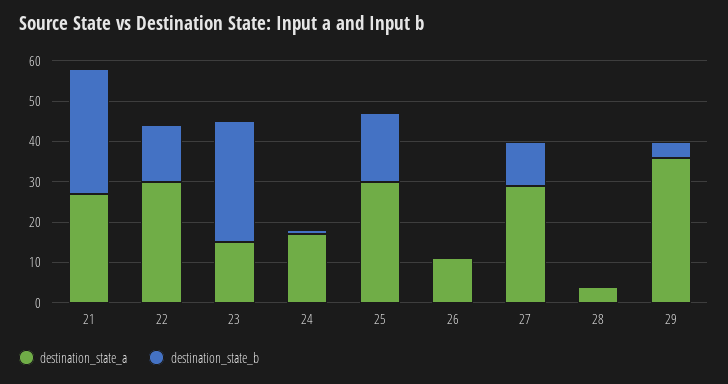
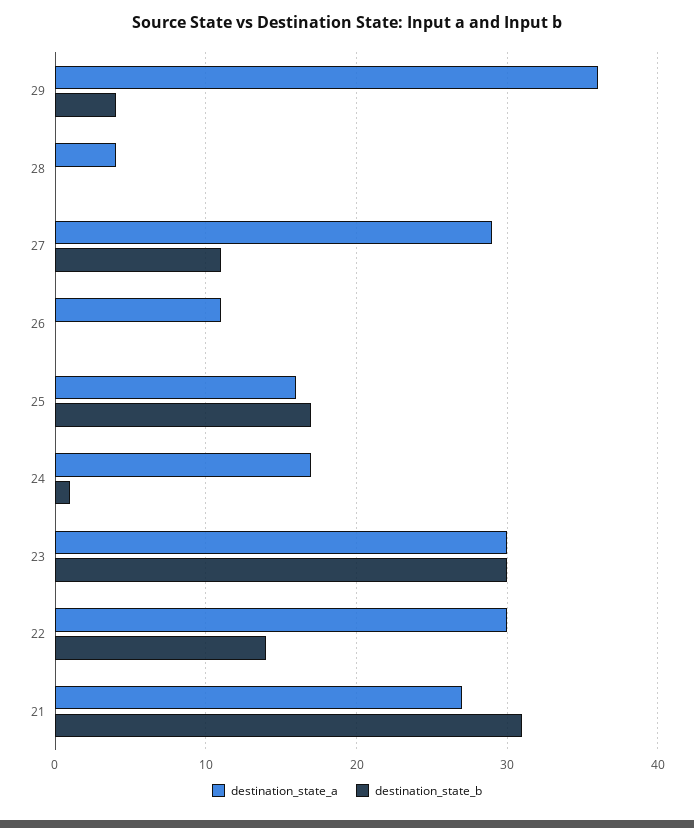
  {
    "destination_state_a": {
      "21": 27,
      "22": 30,
-     "23": 15,
+     "23": 30,
      "24": 17,
-     "25": 30,
+     "25": 16,
      "26": 11,
      "27": 29,
      "28": 4,
      "29": 36
    },
    "destination_state_b": {
      "21": 31,
      "22": 14,
      "23": 30,
      "24": 1,
      "25": 17,
      "26": 0,
      "27": 11,
      "28": 0,
      "29": 4
    }
  }

